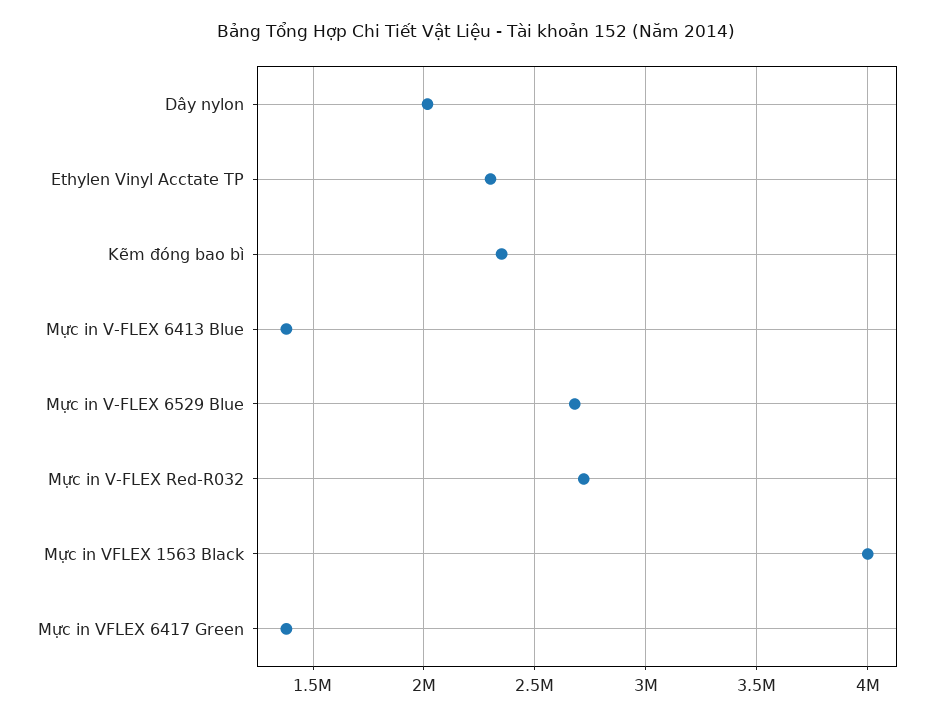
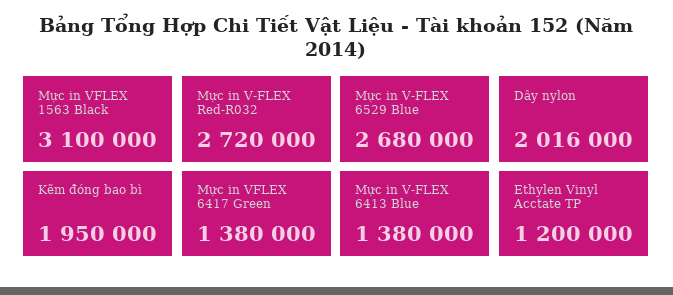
  {
    "Dây nylon": 2016000,
-   "Ethylen Vinyl Acctate TP": 2300000,
+   "Ethylen Vinyl Acctate TP": 1200000,
-   "Kẽm đóng bao bì": 2350000,
+   "Kẽm đóng bao bì": 1950000,
    "Mực in V-FLEX 6413 Blue": 1380000,
    "Mực in V-FLEX 6529 Blue": 2680000,
    "Mực in V-FLEX Red-R032": 2720000,
-   "Mực in VFLEX 1563 Black": 4000000,
+   "Mực in VFLEX 1563 Black": 3100000,
    "Mực in VFLEX 6417 Green": 1380000
  }

